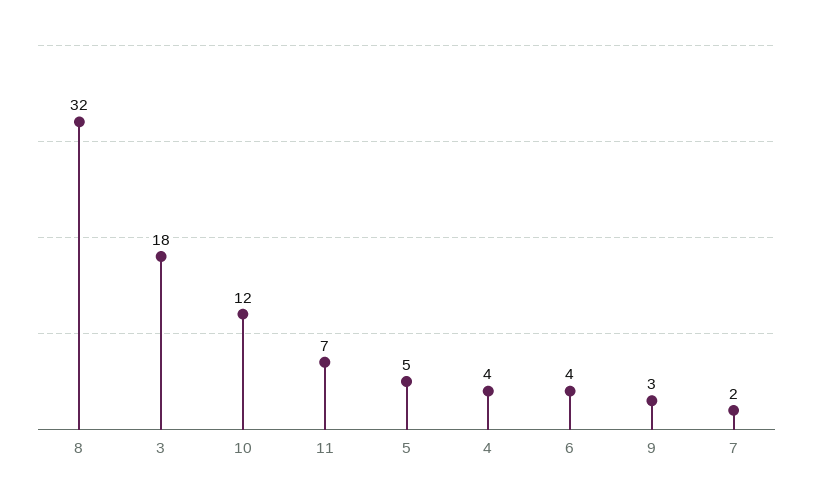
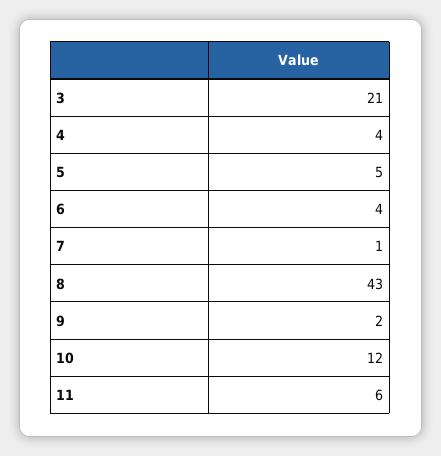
  {
-   "8": 32,
+   "8": 43,
-   "3": 18,
+   "3": 21,
    "10": 12,
-   "11": 7,
+   "11": 6,
    "5": 5,
    "4": 4,
    "6": 4,
-   "9": 3,
+   "9": 2,
-   "7": 2
+   "7": 1
  }

